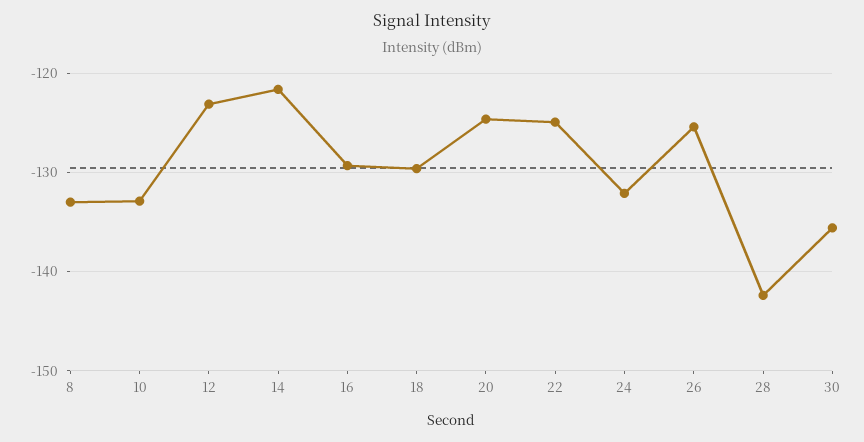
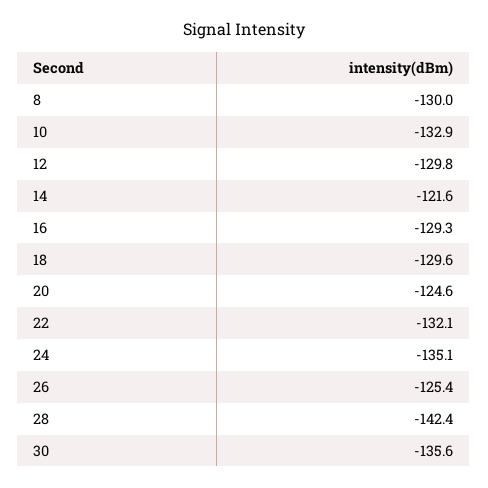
  {
-   "8": -133,
+   "8": -130,
    "10": -132.9,
-   "12": -123,
+   "12": -129.8,
    "14": -121.6,
    "16": -129.3,
    "18": -129.6,
    "20": -124.6,
-   "22": -125,
+   "22": -132.1,
-   "24": -132,
+   "24": -135.1,
    "26": -125.4,
    "28": -142.4,
    "30": -135.6
  }

